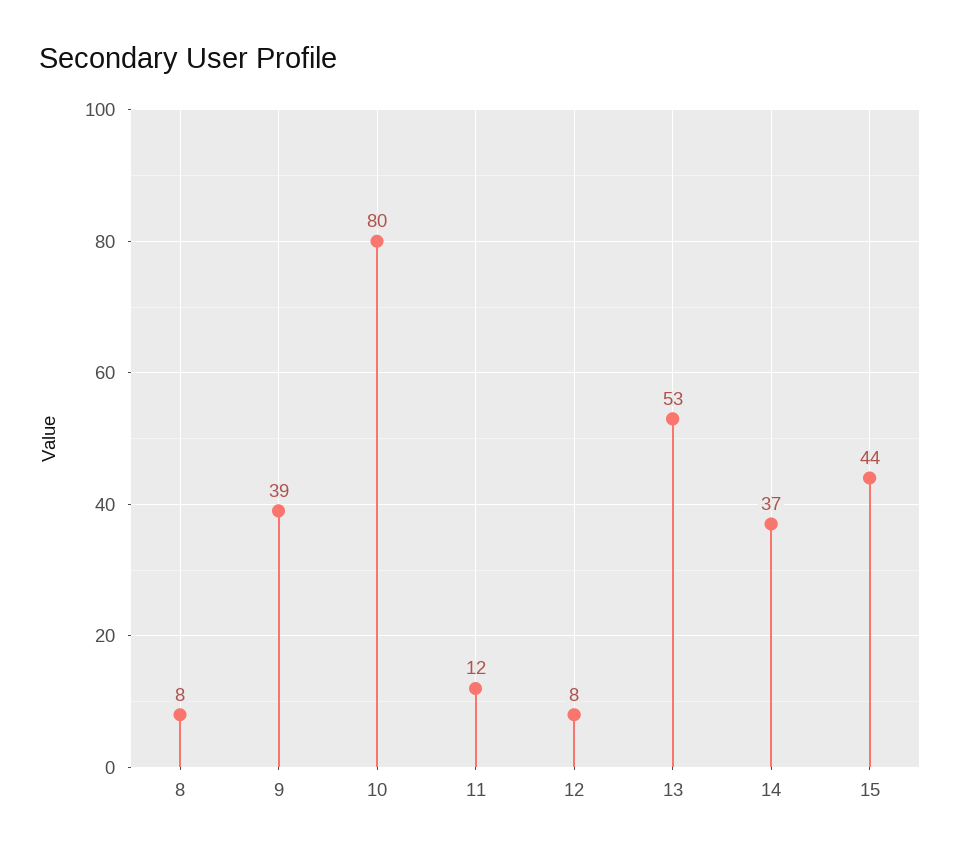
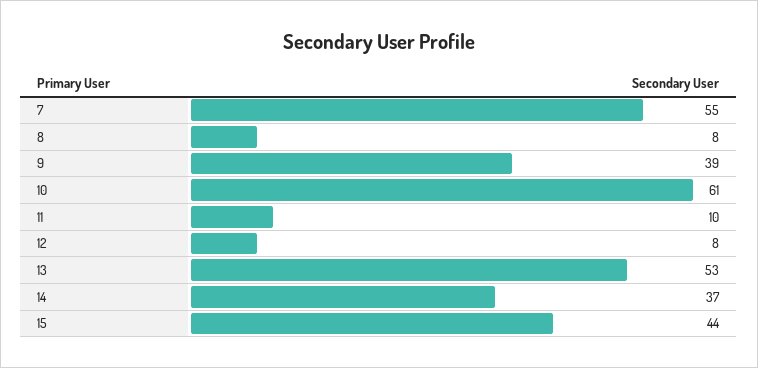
  {
    "8": 8,
    "9": 39,
-   "10": 80,
+   "10": 61,
-   "11": 12,
+   "11": 10,
    "12": 8,
    "13": 53,
    "14": 37,
-   "15": 44
+   "15": 44,
+   "7": 55
  }

